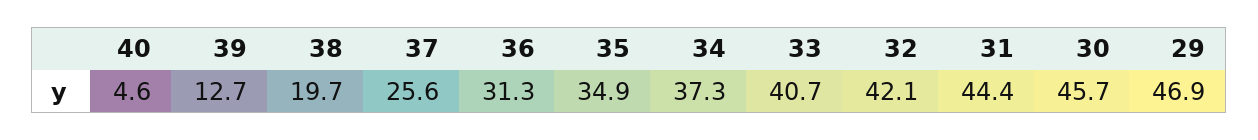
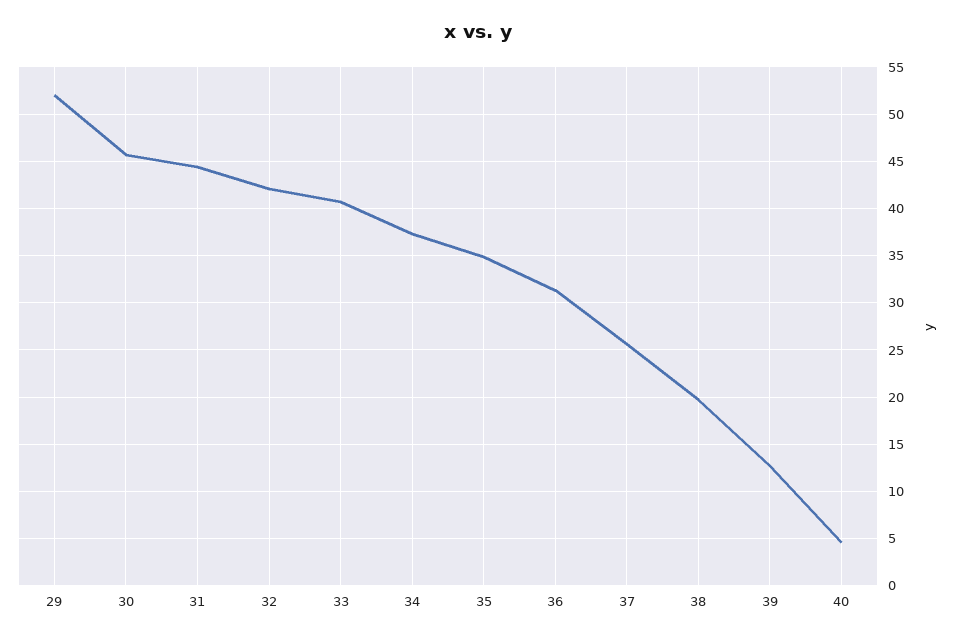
  {
    "40": 4.6,
    "39": 12.7,
    "38": 19.7,
    "37": 25.6,
    "36": 31.3,
    "35": 34.9,
    "34": 37.3,
    "33": 40.7,
    "32": 42.1,
    "31": 44.4,
    "30": 45.7,
-   "29": 46.9
+   "29": 52
  }

